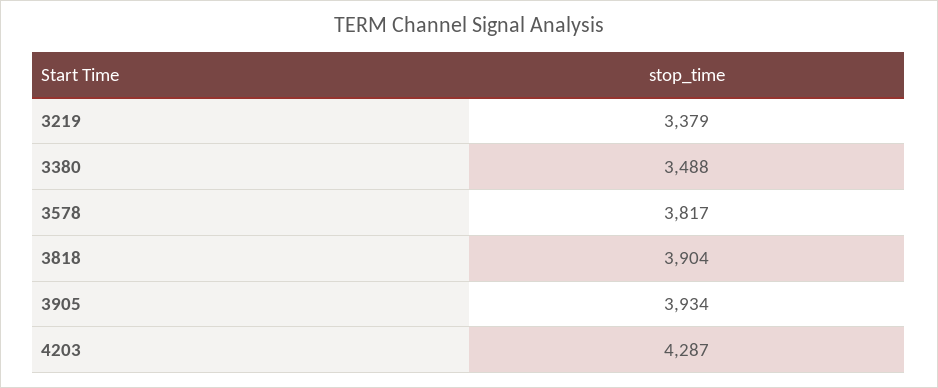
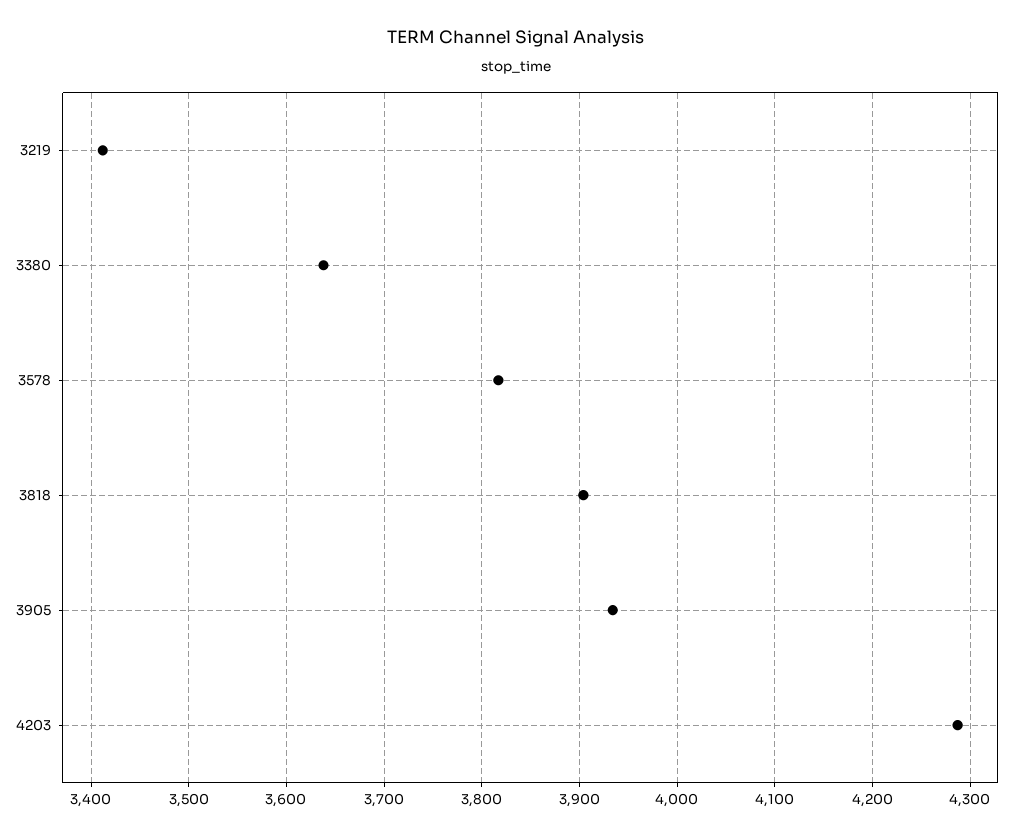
  {
-   "3219": 3379,
+   "3219": 3410,
-   "3380": 3488,
+   "3380": 3640,
    "3578": 3817,
    "3818": 3904,
    "3905": 3934,
    "4203": 4287
  }

